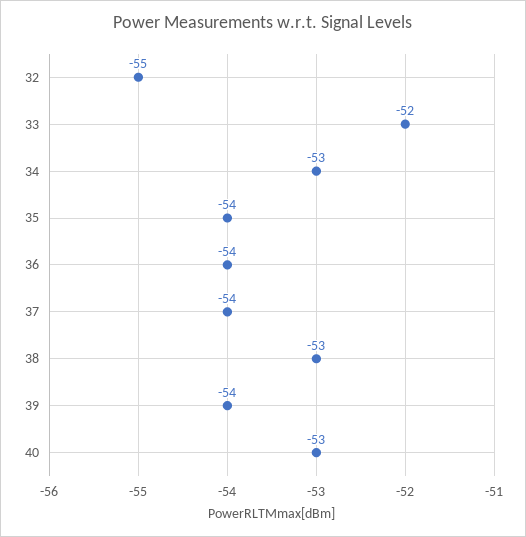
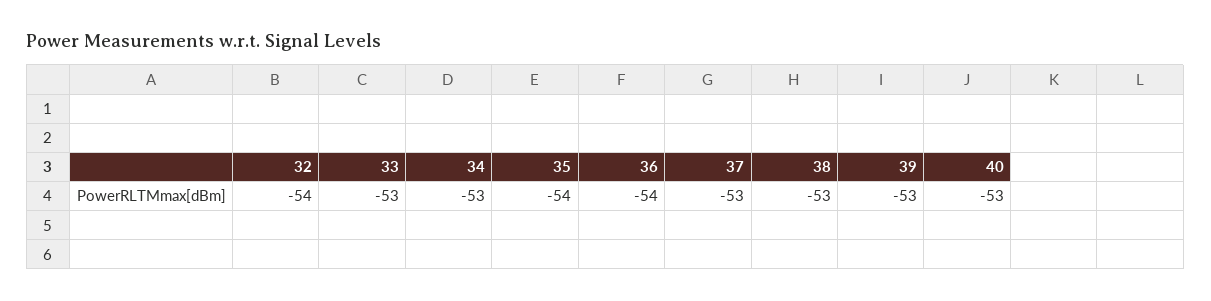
  {
-   "32": -55,
+   "32": -54,
-   "33": -52,
+   "33": -53,
    "34": -53,
    "35": -54,
    "36": -54,
-   "37": -54,
+   "37": -53,
    "38": -53,
-   "39": -54,
+   "39": -53,
    "40": -53
  }

